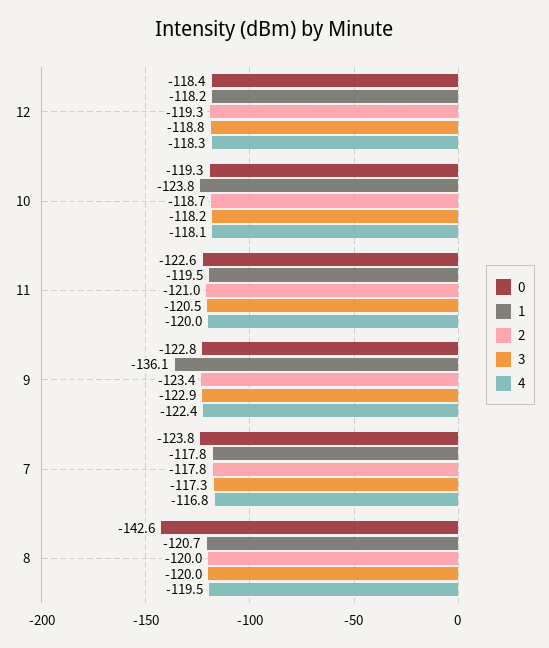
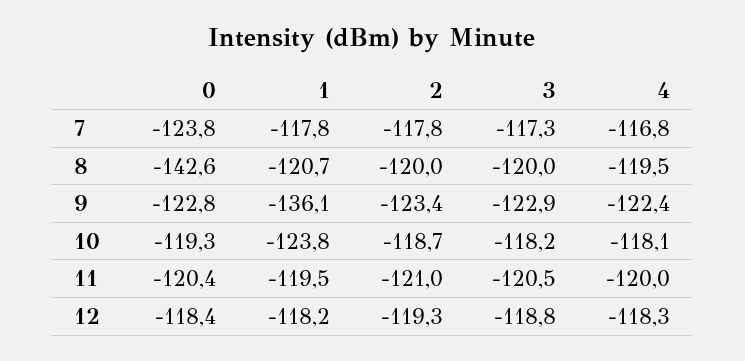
  {
    "0": {
      "12": -118.4,
      "10": -119.3,
-     "11": -122.6,
+     "11": -120.4,
      "9": -122.8,
      "7": -123.8,
      "8": -142.6
    },
    "1": {
      "12": -118.2,
      "10": -123.8,
      "11": -119.5,
      "9": -136.1,
      "7": -117.8,
      "8": -120.7
    },
    "2": {
      "12": -119.3,
      "10": -118.7,
      "11": -121,
      "9": -123.4,
      "7": -117.8,
      "8": -120
    },
    "3": {
      "12": -118.8,
      "10": -118.2,
      "11": -120.5,
      "9": -122.9,
      "7": -117.3,
      "8": -120
    },
    "4": {
      "12": -118.3,
      "10": -118.1,
      "11": -120,
      "9": -122.4,
      "7": -116.8,
      "8": -119.5
    }
  }

